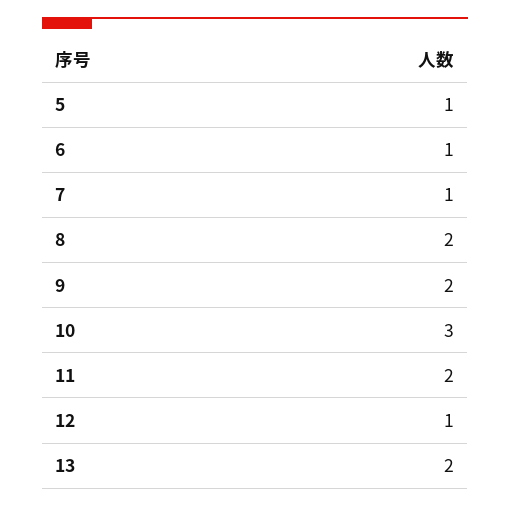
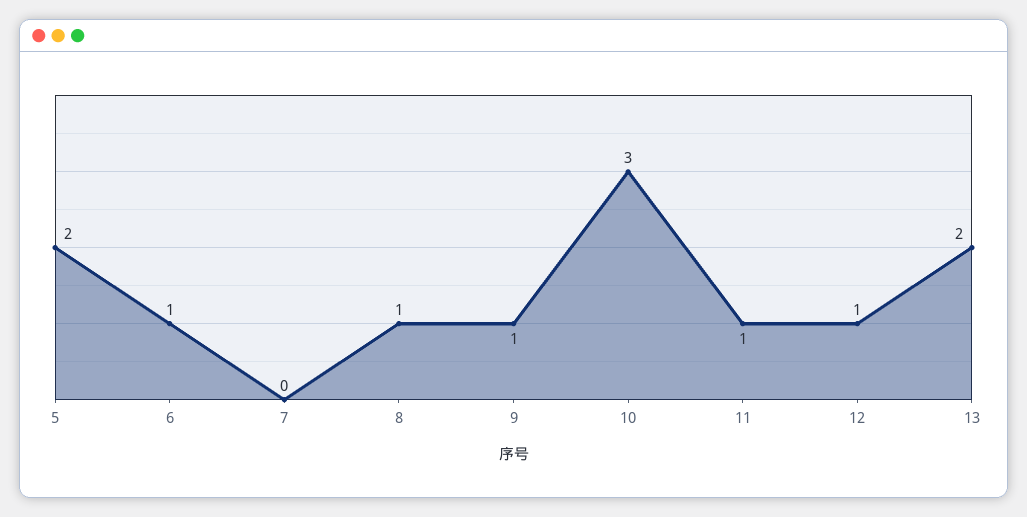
  {
-   "5": 1,
+   "5": 2,
    "6": 1,
-   "7": 1,
+   "7": 0,
-   "8": 2,
+   "8": 1,
-   "9": 2,
+   "9": 1,
    "10": 3,
-   "11": 2,
+   "11": 1,
    "12": 1,
    "13": 2
  }

